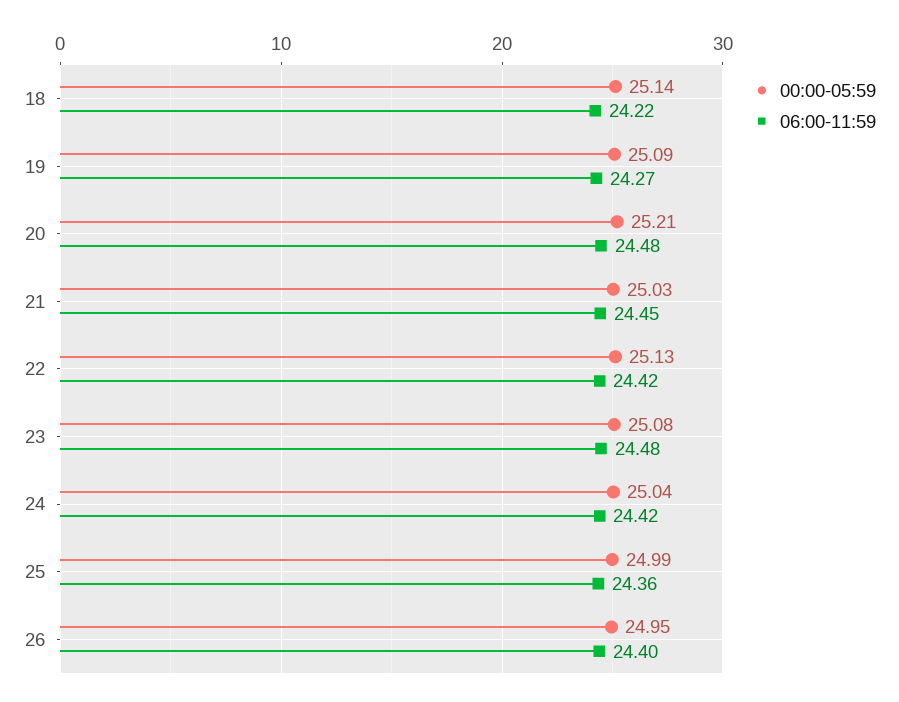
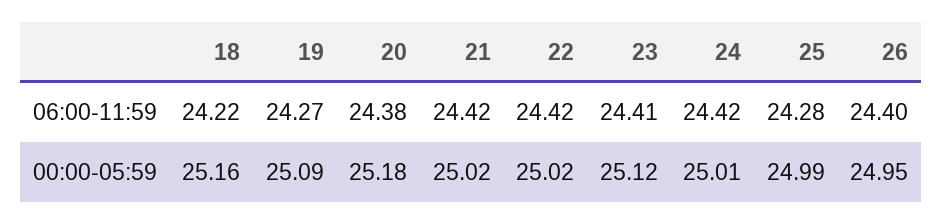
  {
    "00:00-05:59": {
-     "18": 25.14,
+     "18": 25.16,
      "19": 25.09,
-     "20": 25.21,
+     "20": 25.18,
-     "21": 25.03,
+     "21": 25.02,
-     "22": 25.13,
+     "22": 25.02,
-     "23": 25.08,
+     "23": 25.12,
-     "24": 25.04,
+     "24": 25.01,
      "25": 24.99,
      "26": 24.95
    },
    "06:00-11:59": {
      "18": 24.22,
      "19": 24.27,
-     "20": 24.48,
+     "20": 24.38,
-     "21": 24.45,
+     "21": 24.42,
      "22": 24.42,
-     "23": 24.48,
+     "23": 24.41,
      "24": 24.42,
-     "25": 24.36,
+     "25": 24.28,
      "26": 24.4
    }
  }

